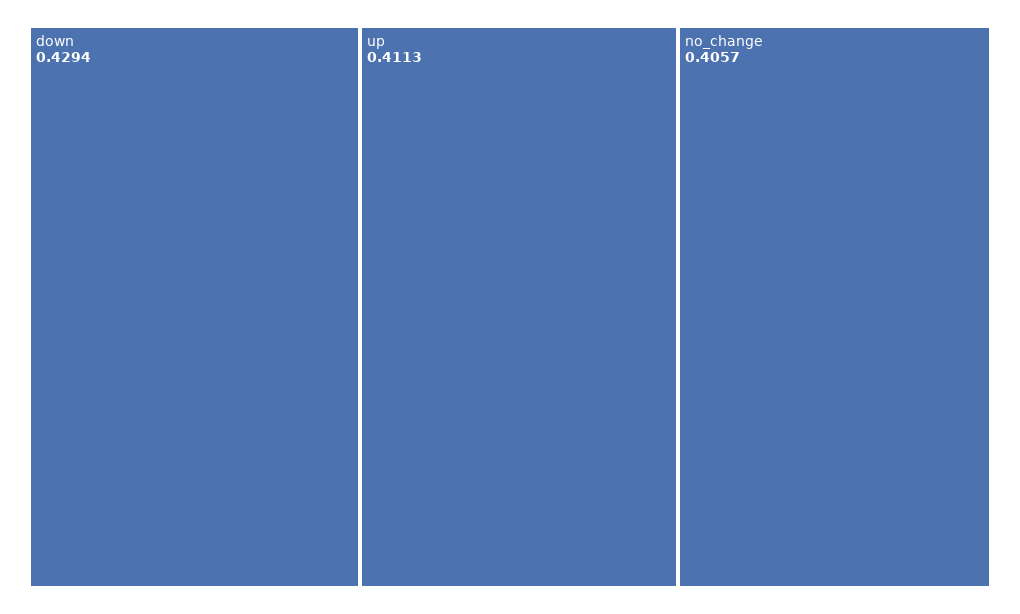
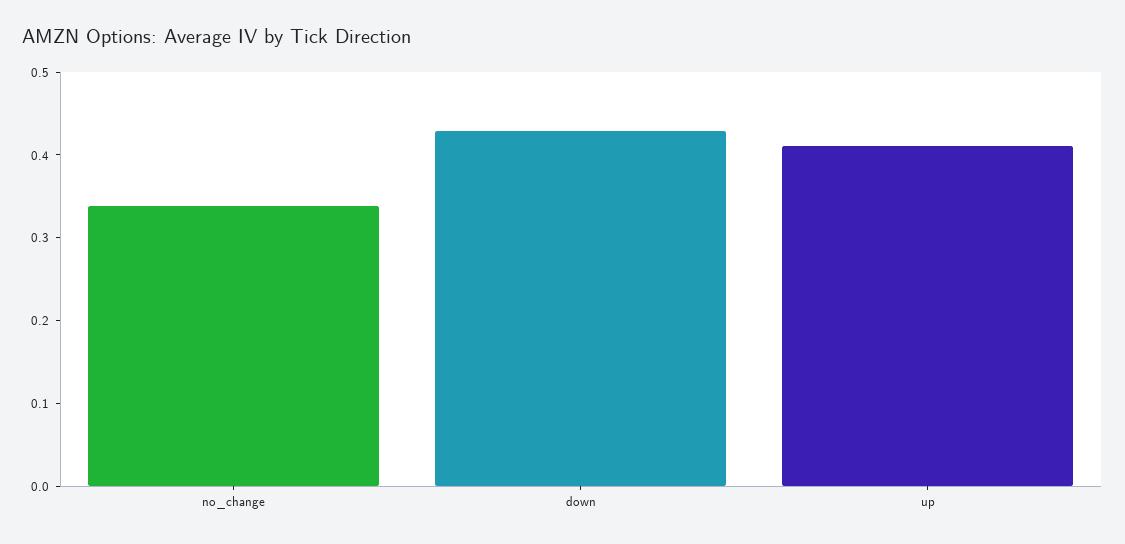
  {
    "down": 0.4294,
    "up": 0.4113,
-   "no_change": 0.4057
+   "no_change": 0.34
  }

